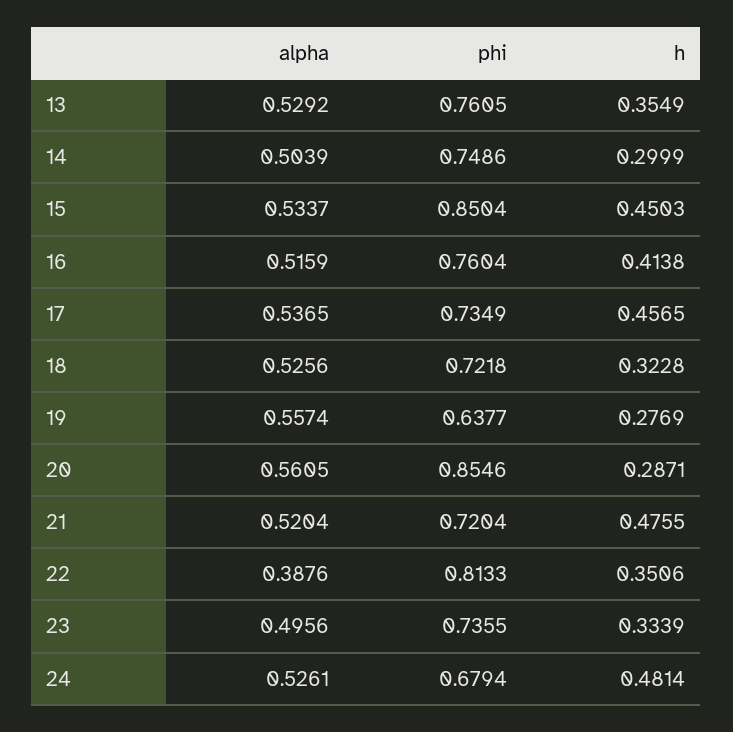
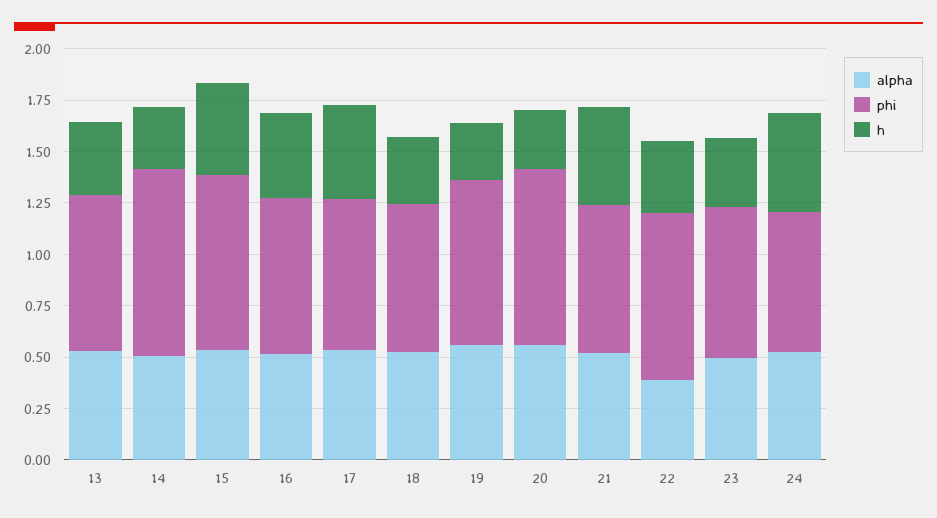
  {
    "alpha": {
      "13": 0.5292,
      "14": 0.5039,
      "15": 0.5337,
      "16": 0.5159,
      "17": 0.5365,
      "18": 0.5256,
      "19": 0.5574,
      "20": 0.5605,
      "21": 0.5204,
      "22": 0.3876,
      "23": 0.4956,
      "24": 0.5261
    },
    "phi": {
      "13": 0.7605,
-     "14": 0.7486,
+     "14": 0.9,
      "15": 0.8504,
      "16": 0.7604,
      "17": 0.7349,
      "18": 0.7218,
-     "19": 0.6377,
+     "19": 0.8,
      "20": 0.8546,
      "21": 0.7204,
      "22": 0.8133,
      "23": 0.7355,
      "24": 0.6794
    },
    "h": {
      "13": 0.3549,
      "14": 0.2999,
      "15": 0.4503,
      "16": 0.4138,
      "17": 0.4565,
      "18": 0.3228,
      "19": 0.2769,
      "20": 0.2871,
      "21": 0.4755,
      "22": 0.3506,
      "23": 0.3339,
      "24": 0.4814
    }
  }

